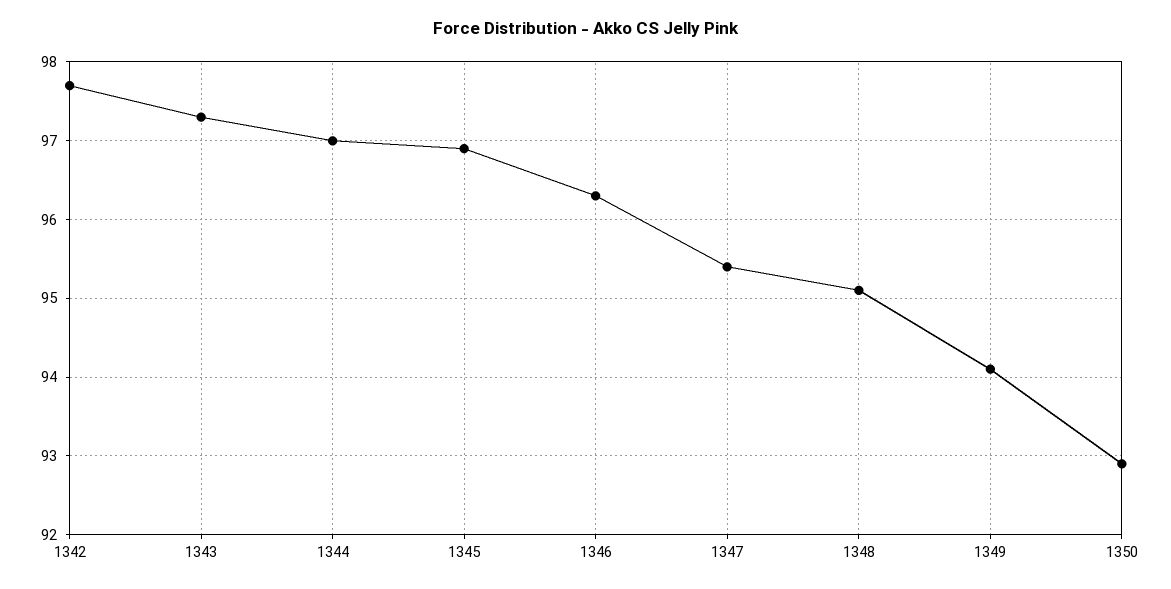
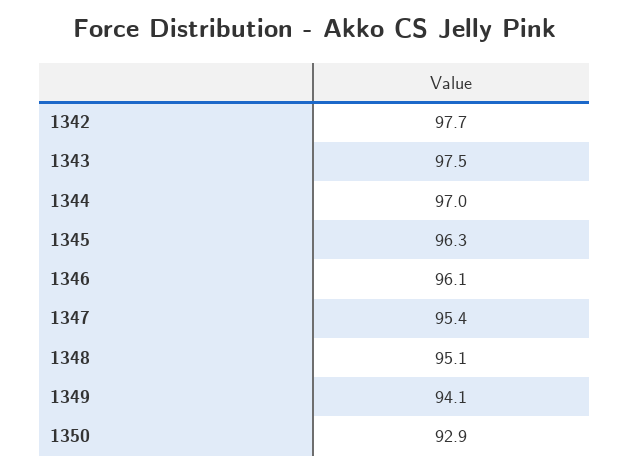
  {
    "1342": 97.7,
-   "1343": 97.3,
+   "1343": 97.5,
    "1344": 97,
-   "1345": 96.9,
+   "1345": 96.3,
-   "1346": 96.3,
+   "1346": 96.1,
    "1347": 95.4,
    "1348": 95.1,
    "1349": 94.1,
    "1350": 92.9
  }

